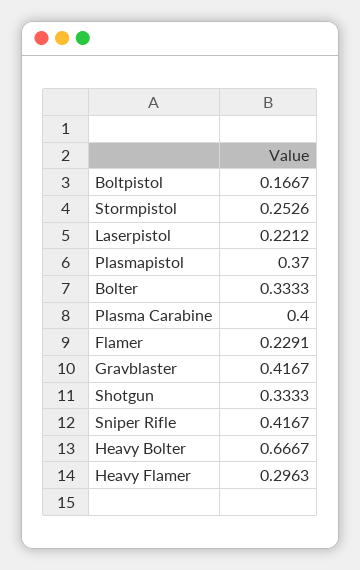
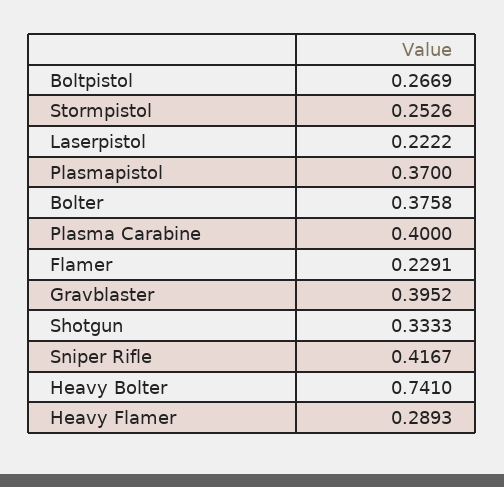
  {
-   "Boltpistol": 0.1667,
+   "Boltpistol": 0.2669,
    "Stormpistol": 0.2526,
-   "Laserpistol": 0.2212,
+   "Laserpistol": 0.2222,
    "Plasmapistol": 0.37,
-   "Bolter": 0.3333,
+   "Bolter": 0.3758,
    "Plasma Carabine": 0.4,
    "Flamer": 0.2291,
-   "Gravblaster": 0.4167,
+   "Gravblaster": 0.3952,
    "Shotgun": 0.3333,
    "Sniper Rifle": 0.4167,
-   "Heavy Bolter": 0.6667,
+   "Heavy Bolter": 0.741,
-   "Heavy Flamer": 0.2963
+   "Heavy Flamer": 0.2893
  }

